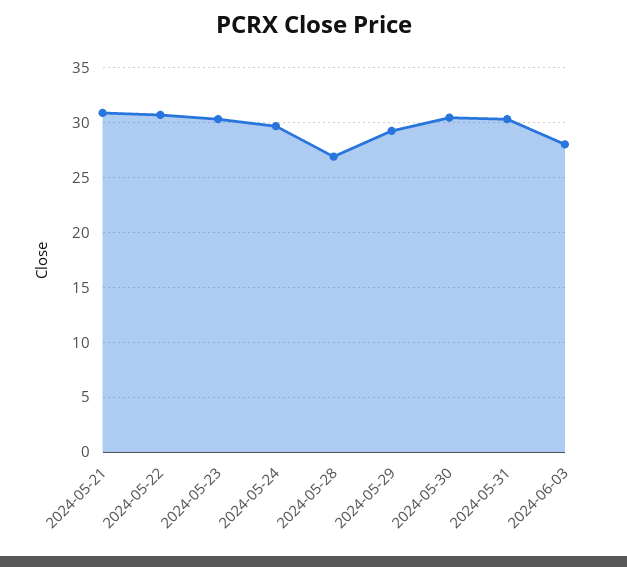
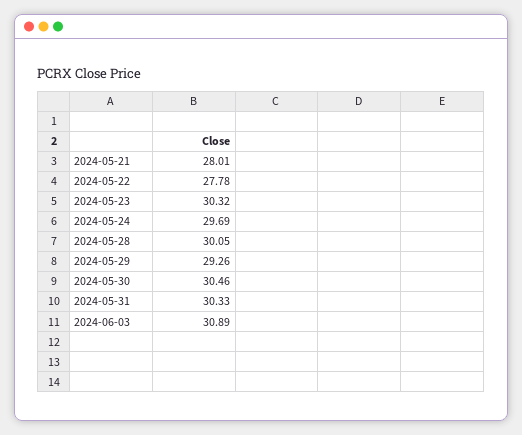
  {
-   "2024-05-21": 31,
+   "2024-05-21": 28.01,
-   "2024-05-22": 31,
+   "2024-05-22": 27.78,
    "2024-05-23": 30.32,
    "2024-05-24": 29.69,
-   "2024-05-28": 27,
+   "2024-05-28": 30.05,
    "2024-05-29": 29.26,
    "2024-05-30": 30.46,
    "2024-05-31": 30.33,
-   "2024-06-03": 28
+   "2024-06-03": 30.89
  }

